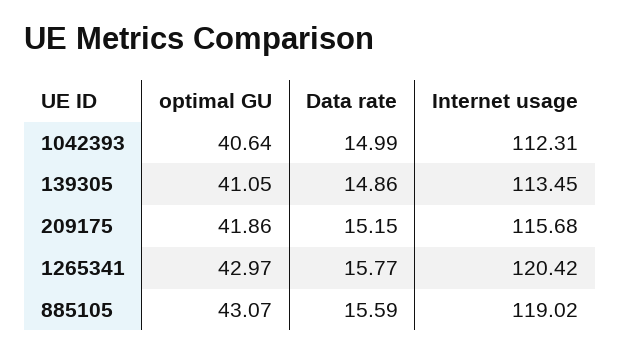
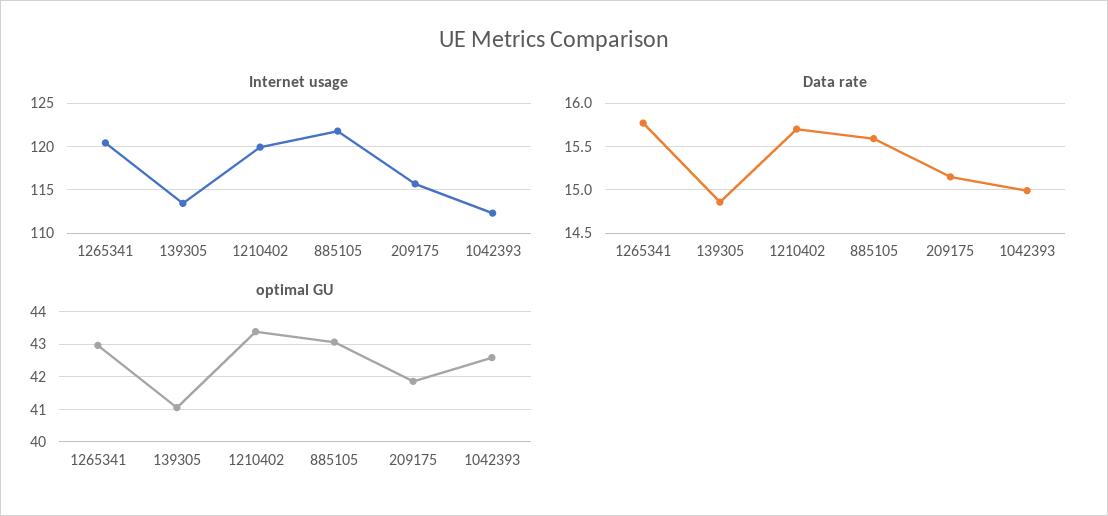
  {
    "optimal GU": {
-     "1042393": 40.64,
+     "1042393": 42.6,
      "139305": 41.05,
      "209175": 41.86,
      "1265341": 42.97,
-     "885105": 43.07
+     "885105": 43.07,
+     "1210402": 43.4
    },
    "Data rate": {
      "1042393": 14.99,
      "139305": 14.86,
      "209175": 15.15,
      "1265341": 15.77,
-     "885105": 15.59
+     "885105": 15.59,
+     "1210402": 15.7
    },
    "Internet usage": {
      "1042393": 112.31,
      "139305": 113.45,
      "209175": 115.68,
      "1265341": 120.42,
-     "885105": 119.02
+     "885105": 122,
+     "1210402": 120
    }
  }

